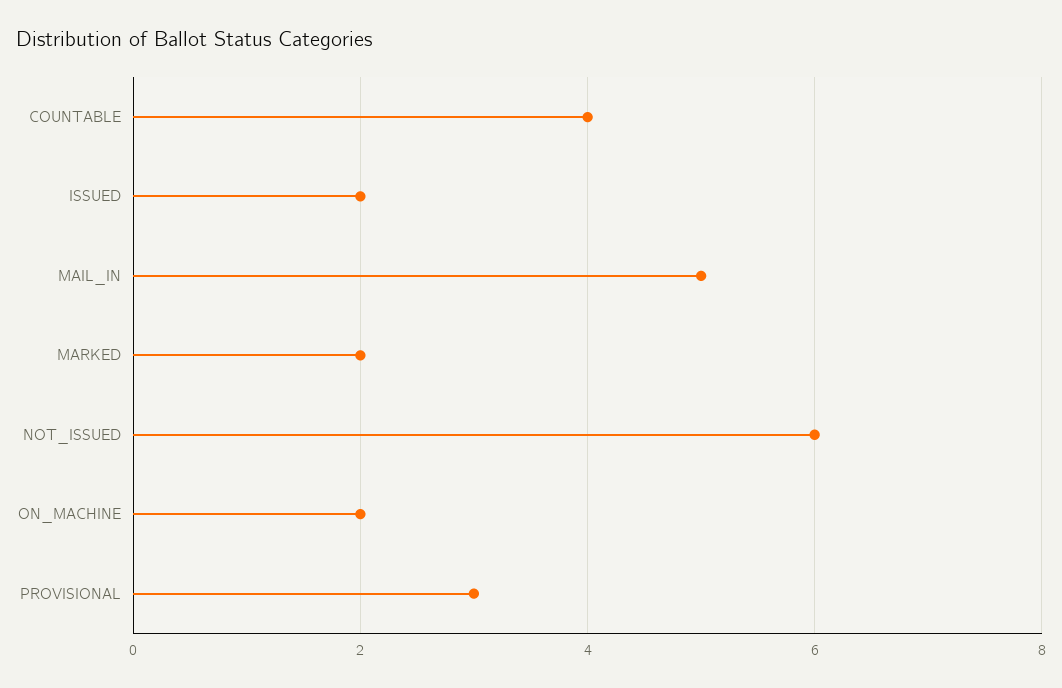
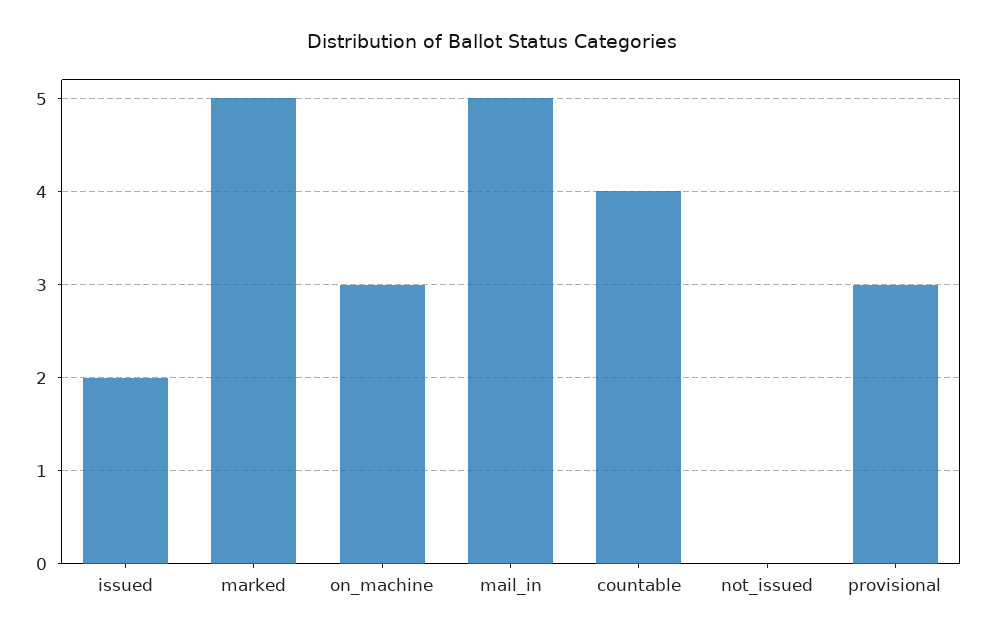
  {
    "COUNTABLE": 4,
    "ISSUED": 2,
    "MAIL_IN": 5,
-   "MARKED": 2,
+   "MARKED": 5,
-   "NOT_ISSUED": 6,
+   "NOT_ISSUED": 0,
-   "ON_MACHINE": 2,
+   "ON_MACHINE": 3,
    "PROVISIONAL": 3
  }

